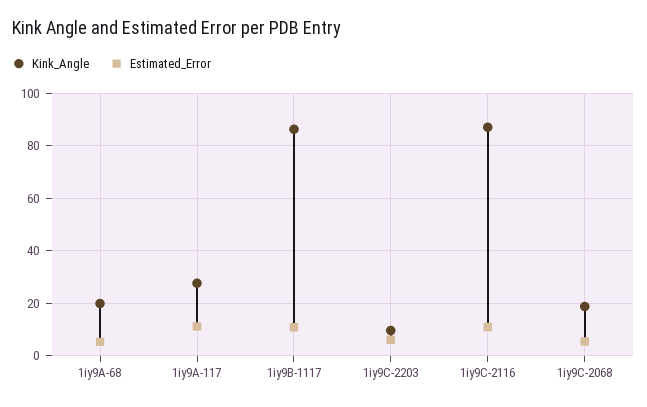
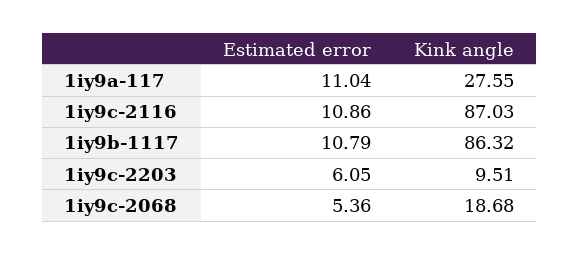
  {
    "Kink_Angle": {
-     "1iy9A-68": 20,
      "1iy9A-117": 27.55,
      "1iy9B-1117": 86.32,
      "1iy9C-2203": 9.51,
      "1iy9C-2116": 87.03,
      "1iy9C-2068": 18.68
    },
    "Estimated_Error": {
-     "1iy9A-68": 5,
      "1iy9A-117": 11.04,
      "1iy9B-1117": 10.79,
      "1iy9C-2203": 6.05,
      "1iy9C-2116": 10.86,
      "1iy9C-2068": 5.36
    }
  }

